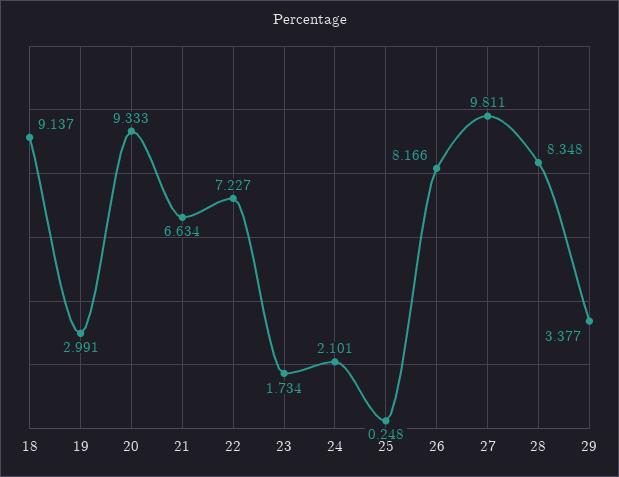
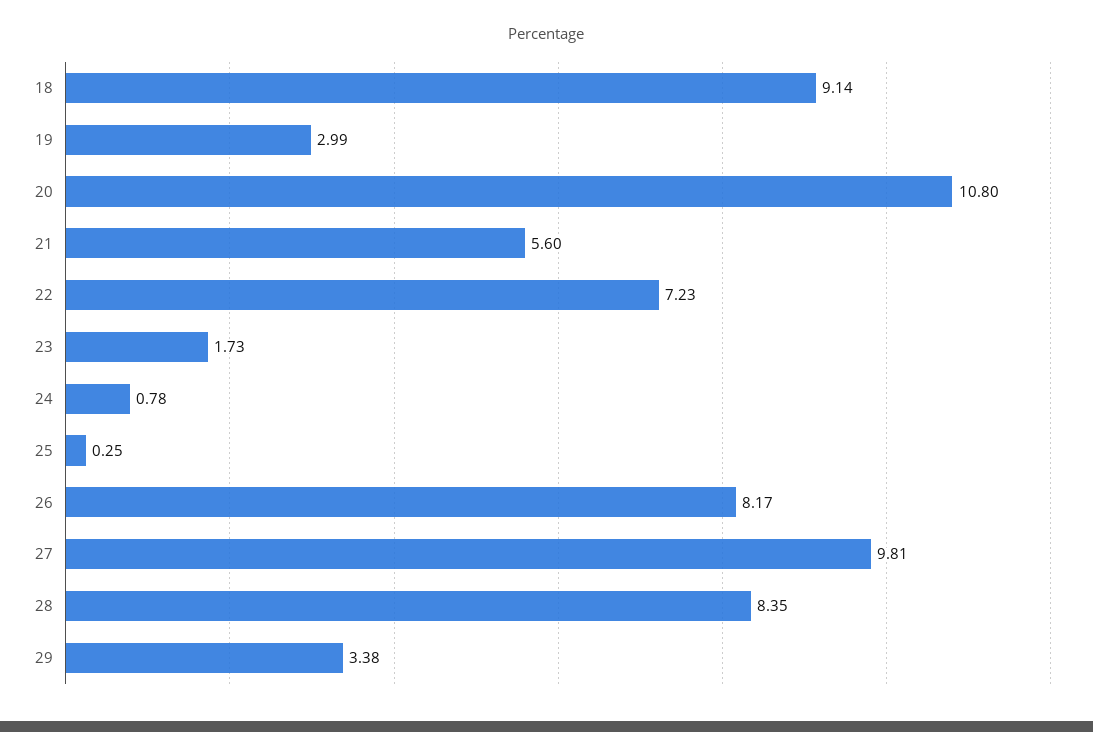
  {
    "18": 9.137,
    "19": 2.991,
-   "20": 9.333,
+   "20": 10.8,
-   "21": 6.634,
+   "21": 5.6,
    "22": 7.227,
    "23": 1.734,
-   "24": 2.101,
+   "24": 0.78,
    "25": 0.248,
    "26": 8.166,
    "27": 9.811,
    "28": 8.348,
    "29": 3.377
  }

